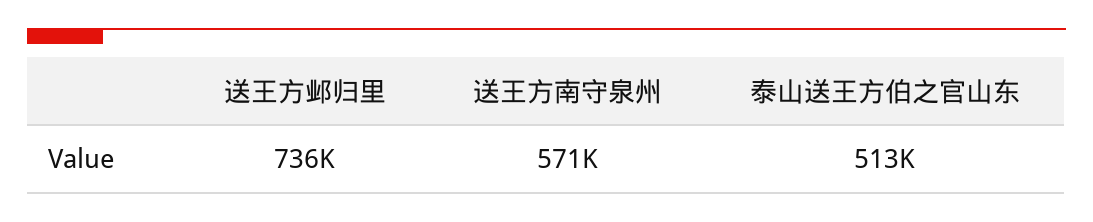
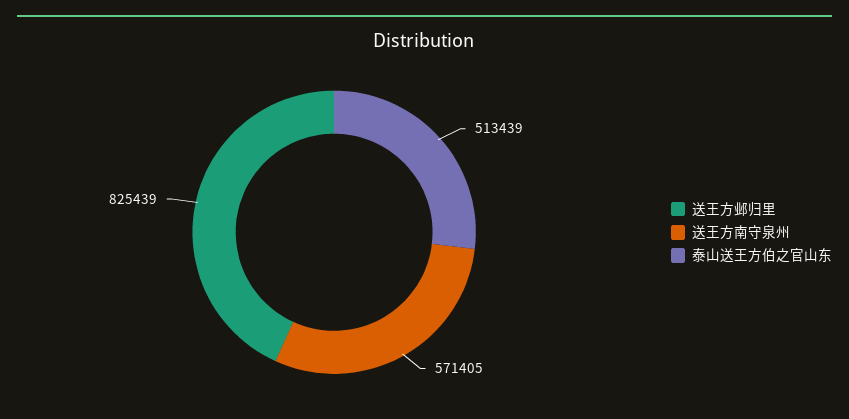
  {
-   "送王方邺归里": 736000,
+   "送王方邺归里": 825439,
    "送王方南守泉州": 571405,
    "泰山送王方伯之官山东": 513439
  }

